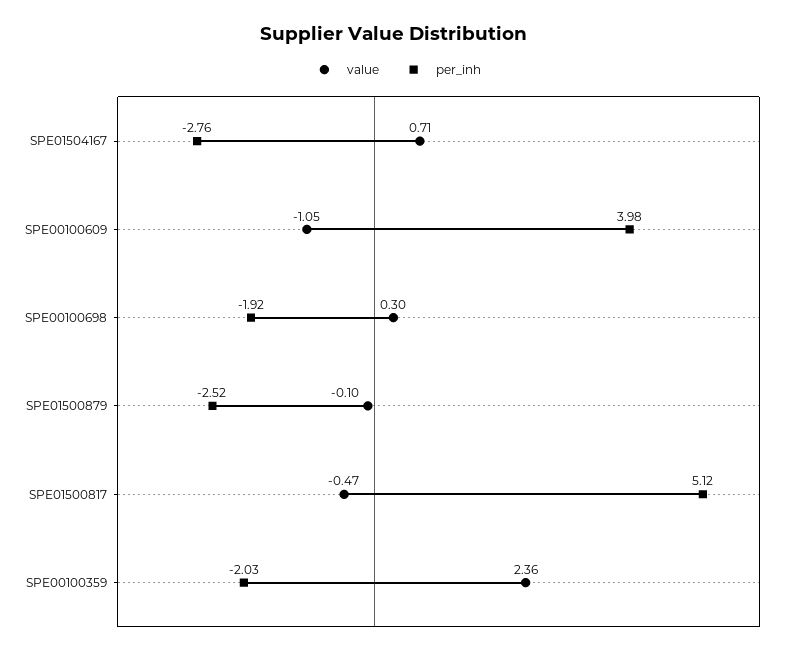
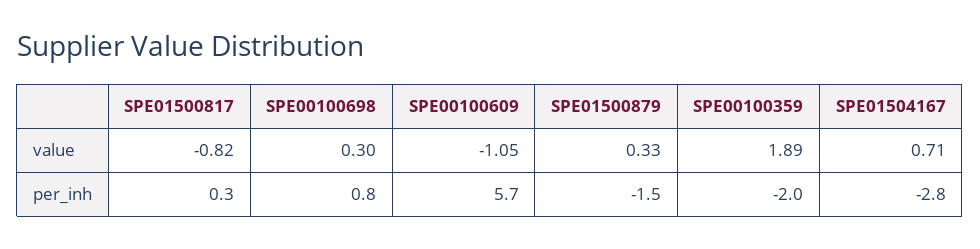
  {
    "value": {
      "SPE01504167": 0.71,
      "SPE00100609": -1.05,
      "SPE00100698": 0.3,
-     "SPE01500879": -0.1,
+     "SPE01500879": 0.33,
-     "SPE01500817": -0.47,
+     "SPE01500817": -0.82,
-     "SPE00100359": 2.36
+     "SPE00100359": 1.89
    },
    "per_inh": {
      "SPE01504167": -2.76,
-     "SPE00100609": 3.98,
+     "SPE00100609": 5.7,
-     "SPE00100698": -1.92,
+     "SPE00100698": 0.8,
-     "SPE01500879": -2.52,
+     "SPE01500879": -1.5,
-     "SPE01500817": 5.12,
+     "SPE01500817": 0.3,
      "SPE00100359": -2.03
    }
  }

